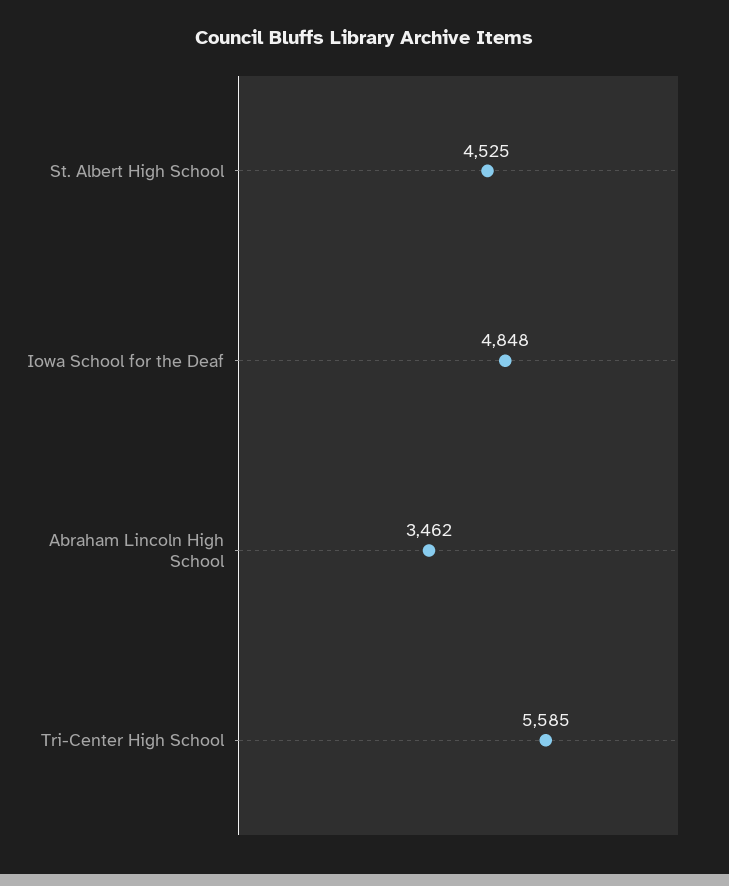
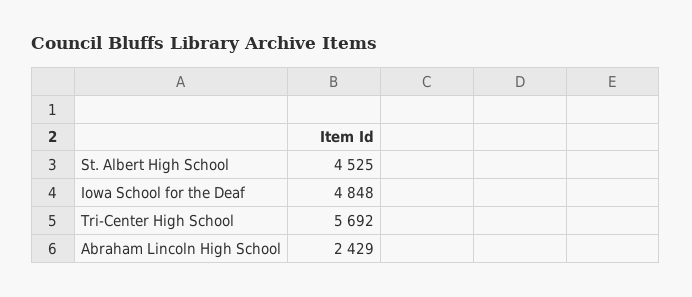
  {
    "St. Albert High School": 4525,
    "Iowa School for the Deaf": 4848,
-   "Abraham Lincoln High School": 3462,
+   "Abraham Lincoln High School": 2429,
-   "Tri-Center High School": 5585
+   "Tri-Center High School": 5692
  }

